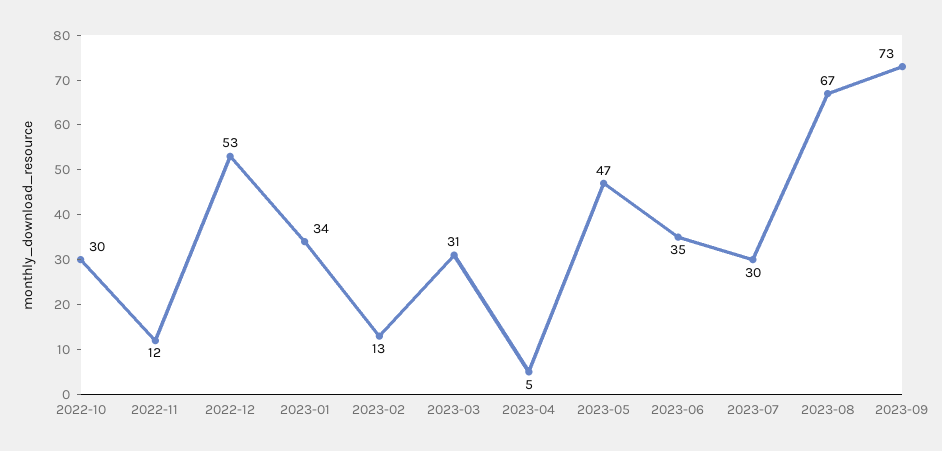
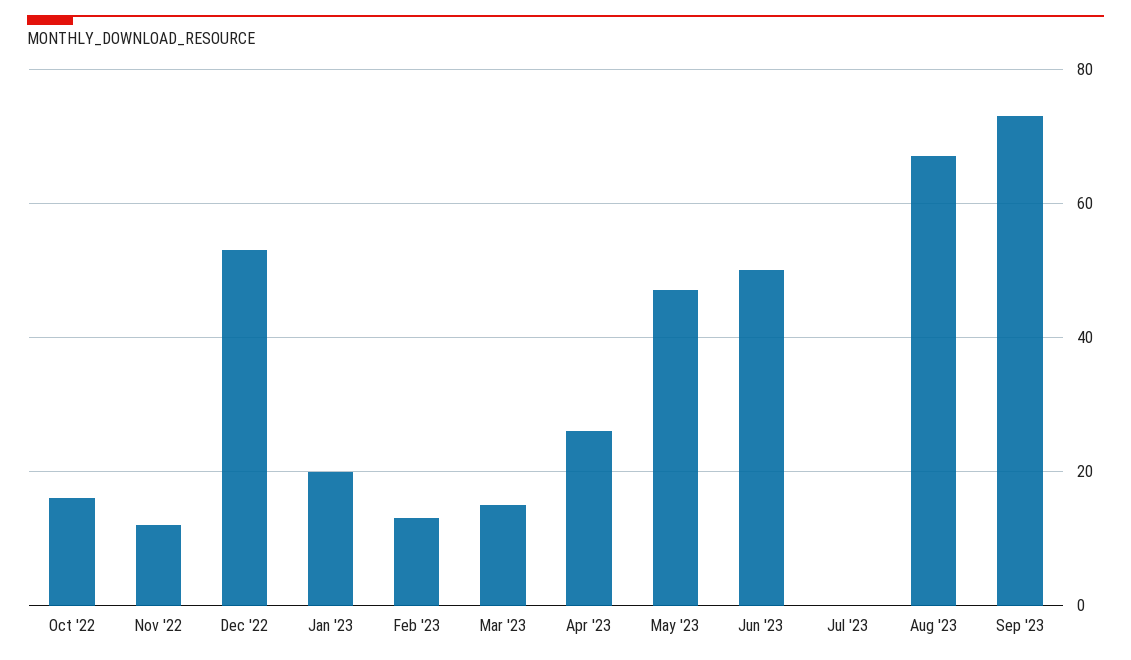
  {
-   "2022-10": 30,
+   "2022-10": 15,
    "2022-11": 12,
    "2022-12": 53,
-   "2023-01": 34,
+   "2023-01": 20,
    "2023-02": 13,
-   "2023-03": 31,
+   "2023-03": 15,
-   "2023-04": 5,
+   "2023-04": 25,
    "2023-05": 47,
-   "2023-06": 35,
+   "2023-06": 50,
-   "2023-07": 30,
+   "2023-07": 0,
    "2023-08": 67,
    "2023-09": 73
  }

